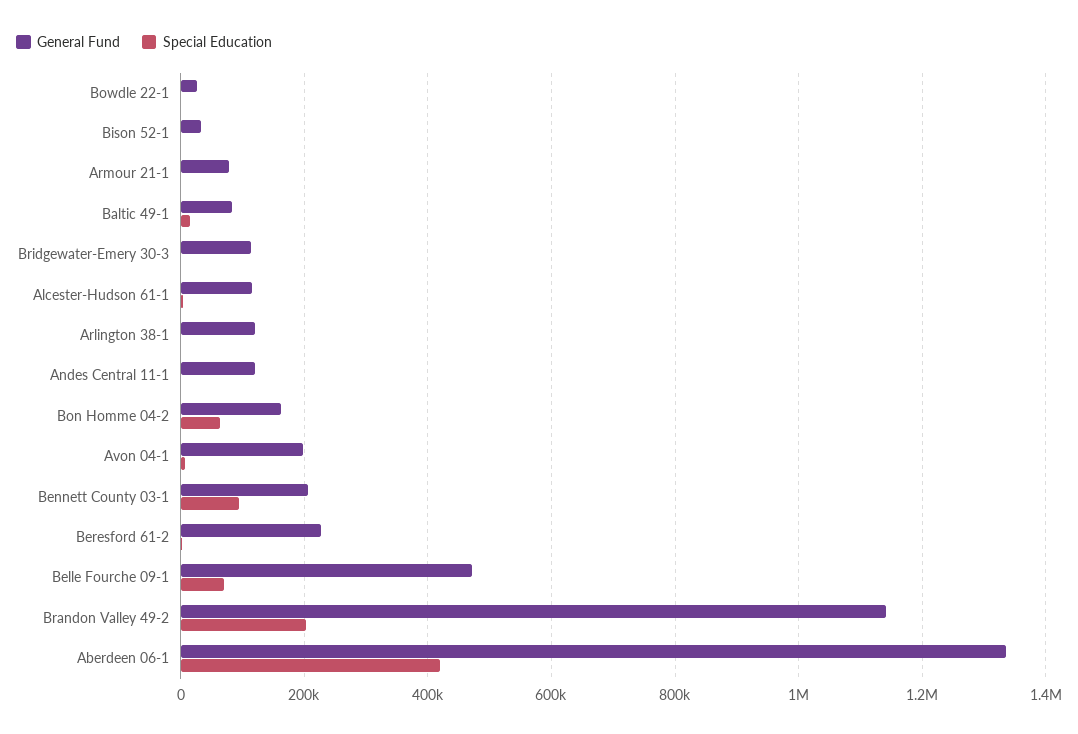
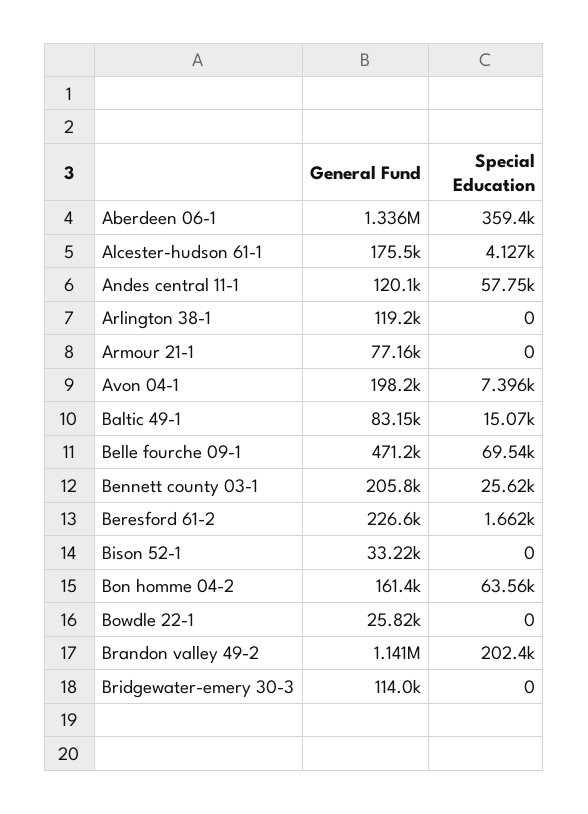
  {
    "General Fund": {
      "Bowdle 22-1": 25820,
      "Bison 52-1": 33220,
      "Armour 21-1": 77160,
      "Baltic 49-1": 83150,
      "Bridgewater-Emery 30-3": 114000,
-     "Alcester-Hudson 61-1": 120000,
+     "Alcester-Hudson 61-1": 175500,
      "Arlington 38-1": 119200,
      "Andes Central 11-1": 120100,
      "Bon Homme 04-2": 161400,
      "Avon 04-1": 198200,
      "Bennett County 03-1": 205800,
      "Beresford 61-2": 226600,
      "Belle Fourche 09-1": 471200,
      "Brandon Valley 49-2": 1141000,
      "Aberdeen 06-1": 1336000
    },
    "Special Education": {
      "Bowdle 22-1": 0,
      "Bison 52-1": 0,
      "Armour 21-1": 0,
      "Baltic 49-1": 15070,
      "Bridgewater-Emery 30-3": 0,
      "Alcester-Hudson 61-1": 4127,
      "Arlington 38-1": 0,
-     "Andes Central 11-1": 0,
+     "Andes Central 11-1": 57750,
      "Bon Homme 04-2": 63560,
      "Avon 04-1": 7396,
-     "Bennett County 03-1": 100000,
+     "Bennett County 03-1": 25620,
      "Beresford 61-2": 1662,
      "Belle Fourche 09-1": 69540,
      "Brandon Valley 49-2": 202400,
-     "Aberdeen 06-1": 420000
+     "Aberdeen 06-1": 359400
    }
  }

